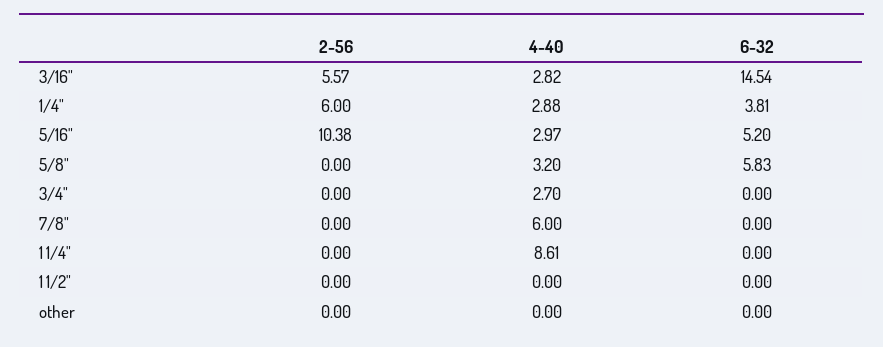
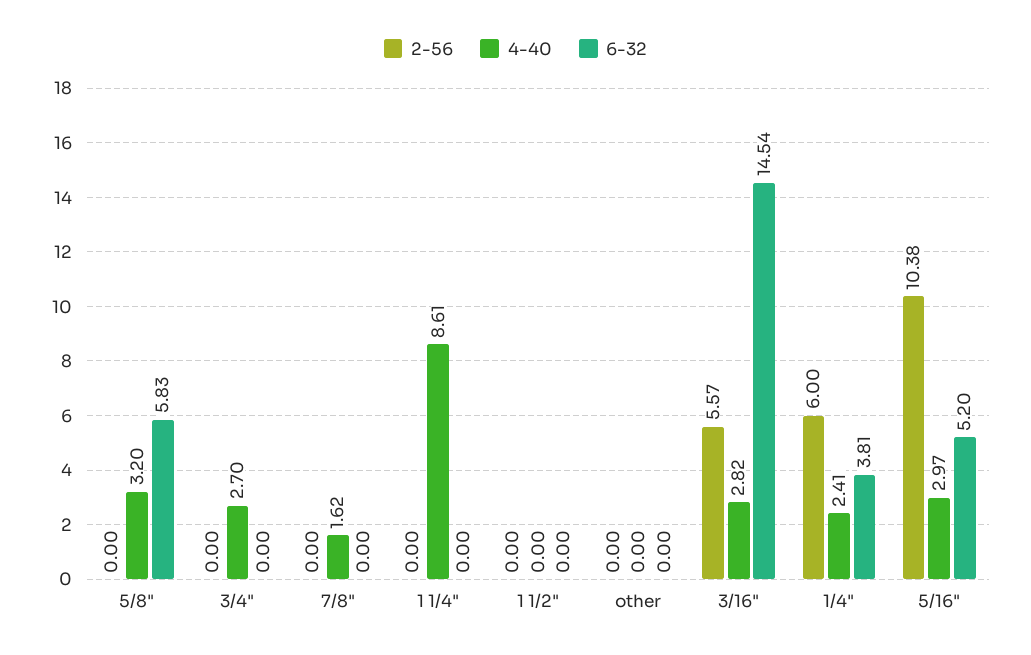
  {
    "2-56": {
      "3/16\"": 5.57,
      "1/4\"": 6,
      "5/16\"": 10.38,
      "5/8\"": 0,
      "3/4\"": 0,
      "7/8\"": 0,
      "1 1/4\"": 0,
      "1 1/2\"": 0,
      "other": 0
    },
    "4-40": {
      "3/16\"": 2.82,
-     "1/4\"": 2.88,
+     "1/4\"": 2.41,
      "5/16\"": 2.97,
      "5/8\"": 3.2,
      "3/4\"": 2.7,
-     "7/8\"": 6,
+     "7/8\"": 1.62,
      "1 1/4\"": 8.61,
      "1 1/2\"": 0,
      "other": 0
    },
    "6-32": {
      "3/16\"": 14.54,
      "1/4\"": 3.81,
      "5/16\"": 5.2,
      "5/8\"": 5.83,
      "3/4\"": 0,
      "7/8\"": 0,
      "1 1/4\"": 0,
      "1 1/2\"": 0,
      "other": 0
    }
  }

